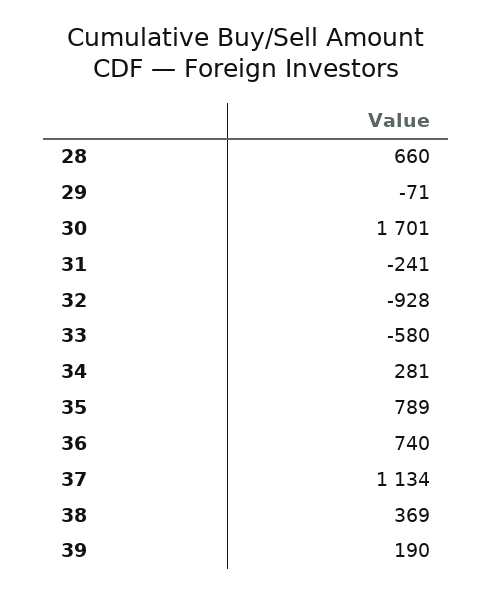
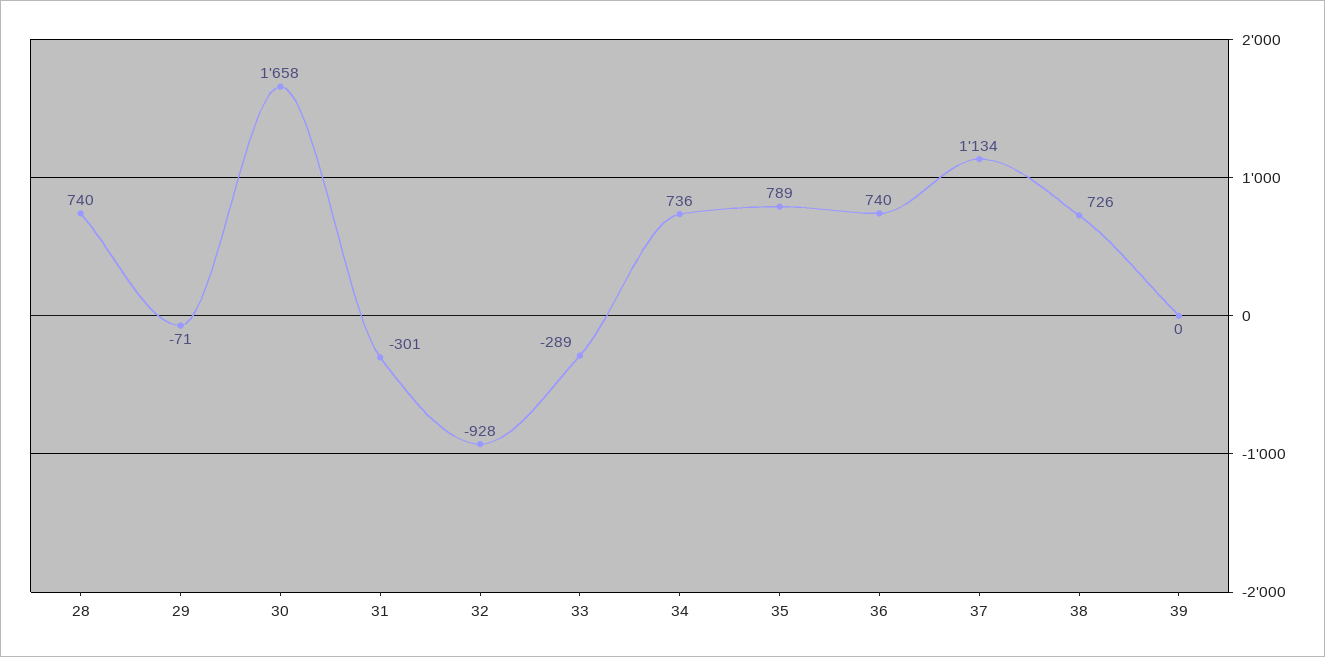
  {
-   "28": 660,
+   "28": 740,
    "29": -71,
-   "30": 1701,
+   "30": 1658,
-   "31": -241,
+   "31": -301,
    "32": -928,
-   "33": -580,
+   "33": -289,
-   "34": 281,
+   "34": 736,
    "35": 789,
    "36": 740,
    "37": 1134,
-   "38": 369,
+   "38": 726,
-   "39": 190
+   "39": 0
  }

